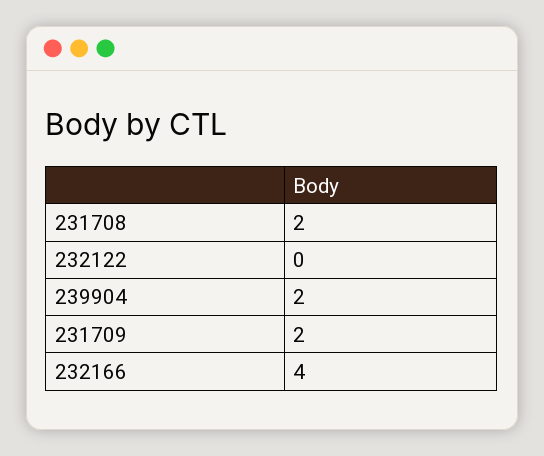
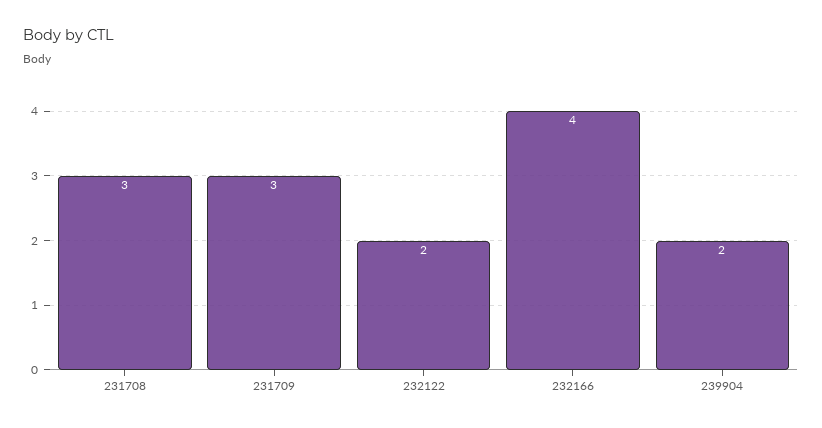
  {
-   "231708": 2,
+   "231708": 3,
-   "232122": 0,
+   "232122": 2,
    "239904": 2,
-   "231709": 2,
+   "231709": 3,
    "232166": 4
  }

